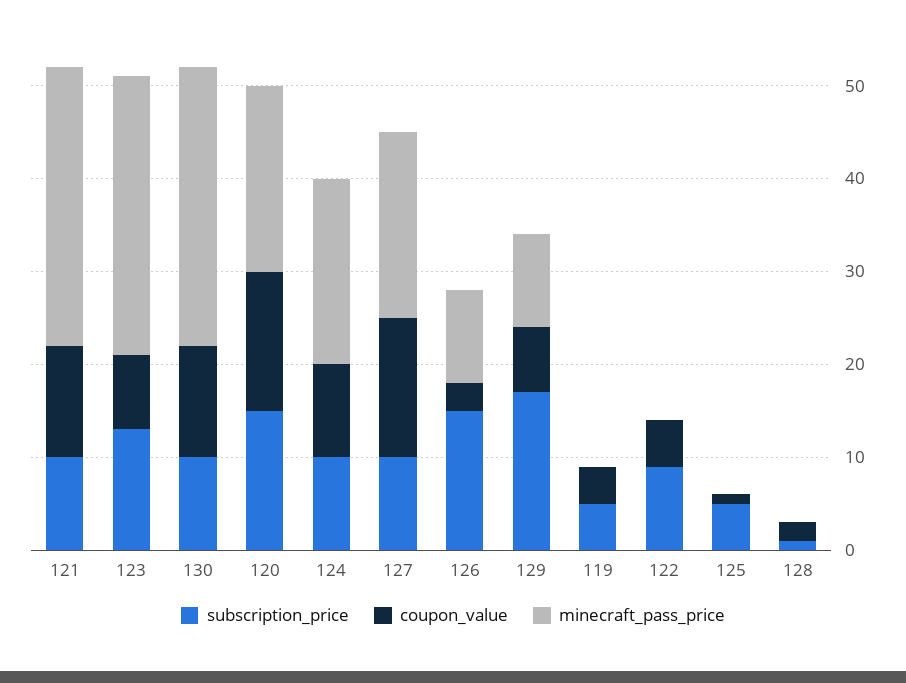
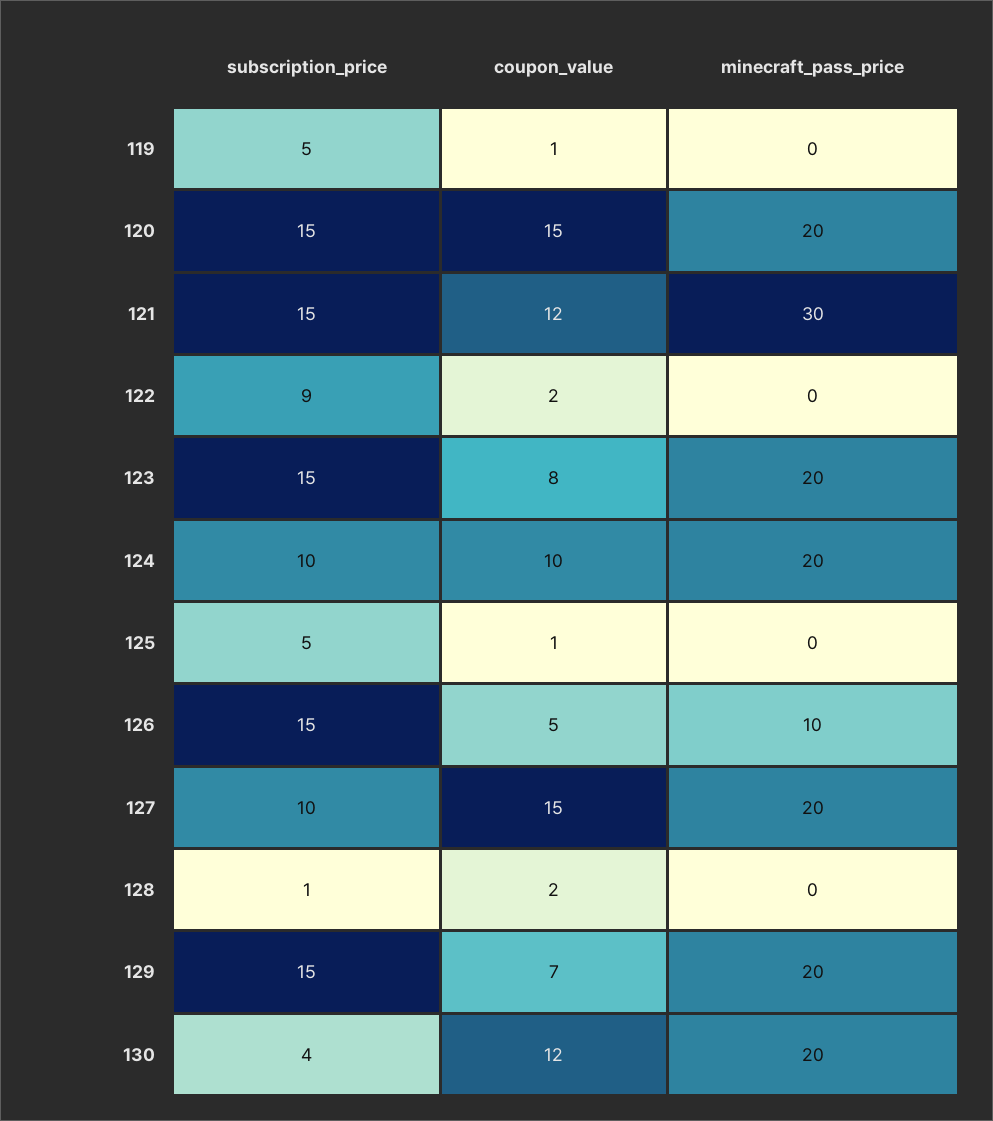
  {
    "subscription_price": {
-     "121": 10,
+     "121": 15,
-     "123": 13,
+     "123": 15,
-     "130": 10,
+     "130": 4,
      "120": 15,
      "124": 10,
      "127": 10,
      "126": 15,
-     "129": 17,
+     "129": 15,
      "119": 5,
      "122": 9,
      "125": 5,
      "128": 1
    },
    "coupon_value": {
      "121": 12,
      "123": 8,
      "130": 12,
      "120": 15,
      "124": 10,
      "127": 15,
-     "126": 3,
+     "126": 5,
      "129": 7,
-     "119": 4,
+     "119": 1,
-     "122": 5,
+     "122": 2,
      "125": 1,
      "128": 2
    },
    "minecraft_pass_price": {
      "121": 30,
-     "123": 30,
+     "123": 20,
-     "130": 30,
+     "130": 20,
      "120": 20,
      "124": 20,
      "127": 20,
      "126": 10,
-     "129": 10,
+     "129": 20,
      "119": 0,
      "122": 0,
      "125": 0,
      "128": 0
    }
  }

